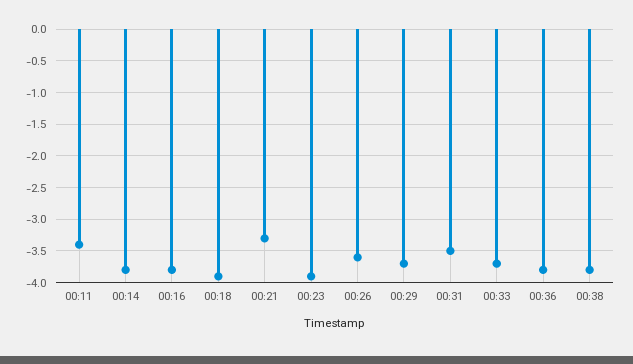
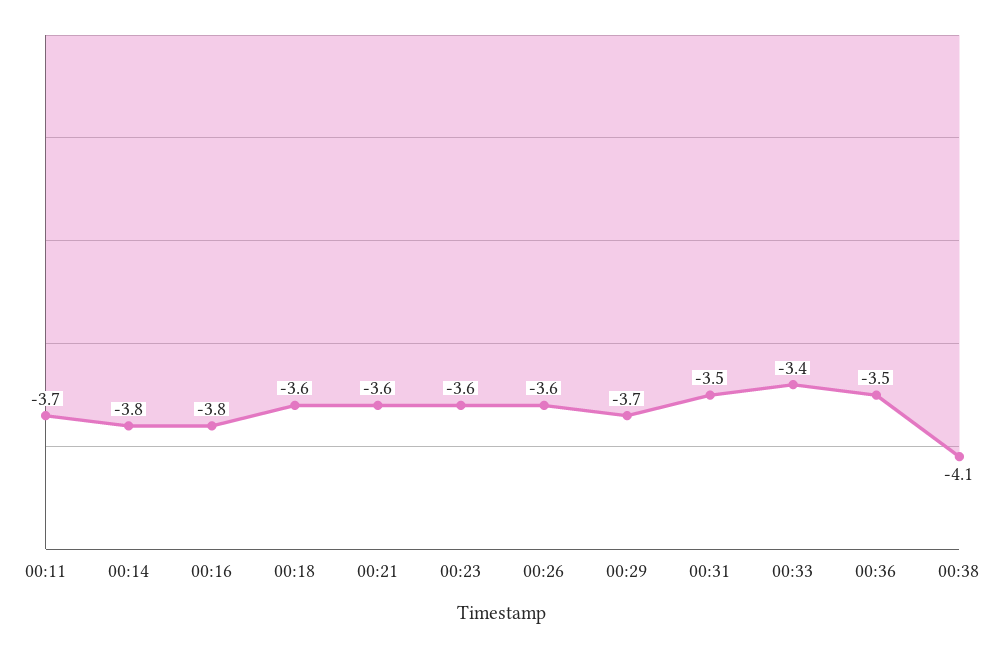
  {
-   "00:11": -3.4,
+   "00:11": -3.7,
    "00:14": -3.8,
    "00:16": -3.8,
-   "00:18": -3.9,
+   "00:18": -3.6,
-   "00:21": -3.3,
+   "00:21": -3.6,
-   "00:23": -3.9,
+   "00:23": -3.6,
    "00:26": -3.6,
    "00:29": -3.7,
    "00:31": -3.5,
-   "00:33": -3.7,
+   "00:33": -3.4,
-   "00:36": -3.8,
+   "00:36": -3.5,
-   "00:38": -3.8
+   "00:38": -4.1
  }

